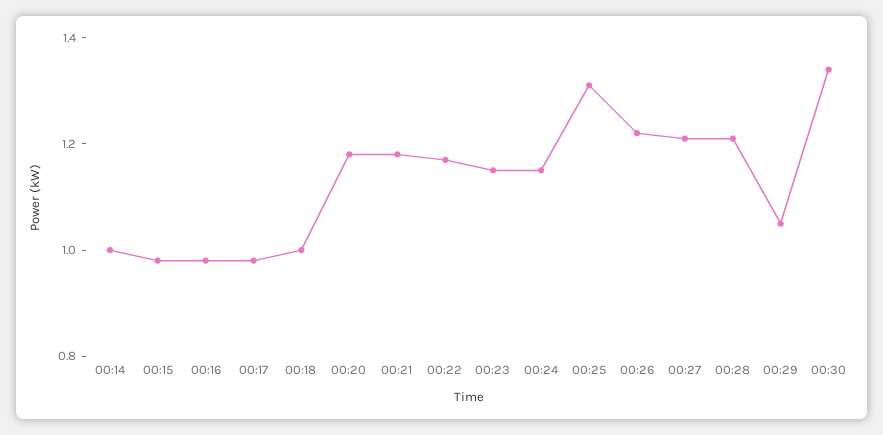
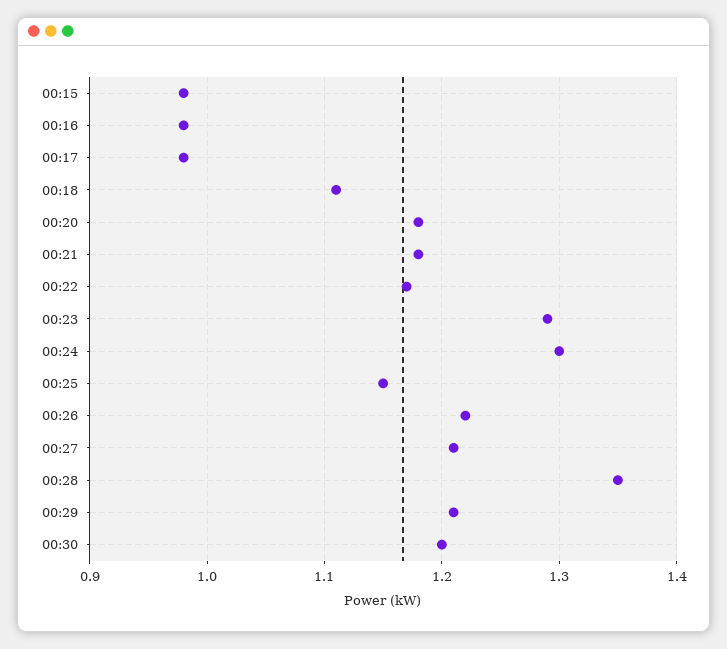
  {
-   "00:14": 1,
    "00:15": 0.98,
    "00:16": 0.98,
    "00:17": 0.98,
-   "00:18": 1,
+   "00:18": 1.11,
    "00:20": 1.18,
    "00:21": 1.18,
    "00:22": 1.17,
-   "00:23": 1.15,
+   "00:23": 1.29,
-   "00:24": 1.15,
+   "00:24": 1.3,
-   "00:25": 1.3,
+   "00:25": 1.15,
    "00:26": 1.22,
    "00:27": 1.21,
-   "00:28": 1.2,
+   "00:28": 1.35,
-   "00:29": 1.05,
+   "00:29": 1.21,
-   "00:30": 1.35
+   "00:30": 1.2
  }

